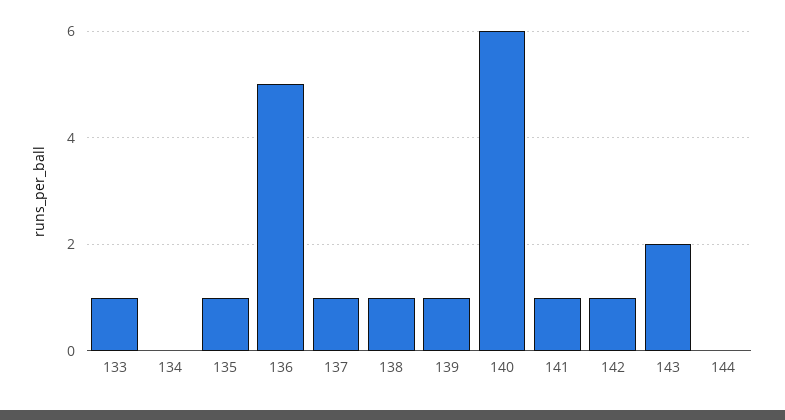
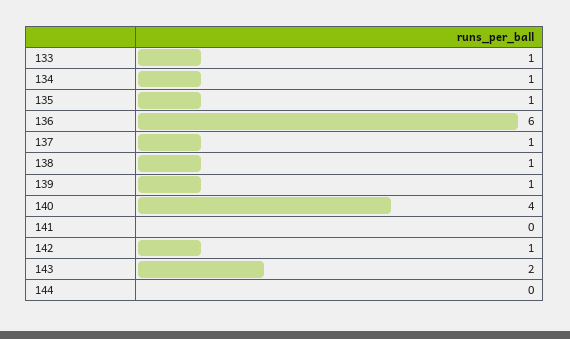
  {
    "133": 1,
-   "134": 0,
+   "134": 1,
    "135": 1,
-   "136": 5,
+   "136": 6,
    "137": 1,
    "138": 1,
    "139": 1,
-   "140": 6,
+   "140": 4,
-   "141": 1,
+   "141": 0,
    "142": 1,
    "143": 2,
    "144": 0
  }

